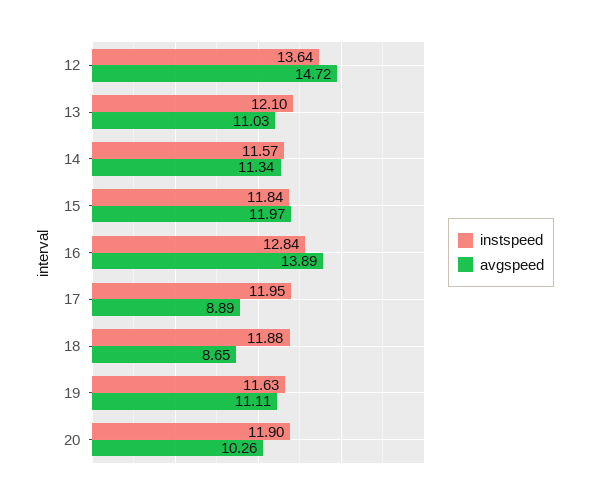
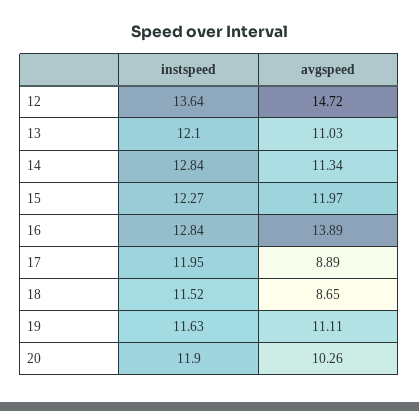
  {
    "instspeed": {
      "12": 13.64,
      "13": 12.1,
-     "14": 11.57,
+     "14": 12.84,
-     "15": 11.84,
+     "15": 12.27,
      "16": 12.84,
      "17": 11.95,
-     "18": 11.88,
+     "18": 11.52,
      "19": 11.63,
      "20": 11.9
    },
    "avgspeed": {
      "12": 14.72,
      "13": 11.03,
      "14": 11.34,
      "15": 11.97,
      "16": 13.89,
      "17": 8.89,
      "18": 8.65,
      "19": 11.11,
      "20": 10.26
    }
  }

